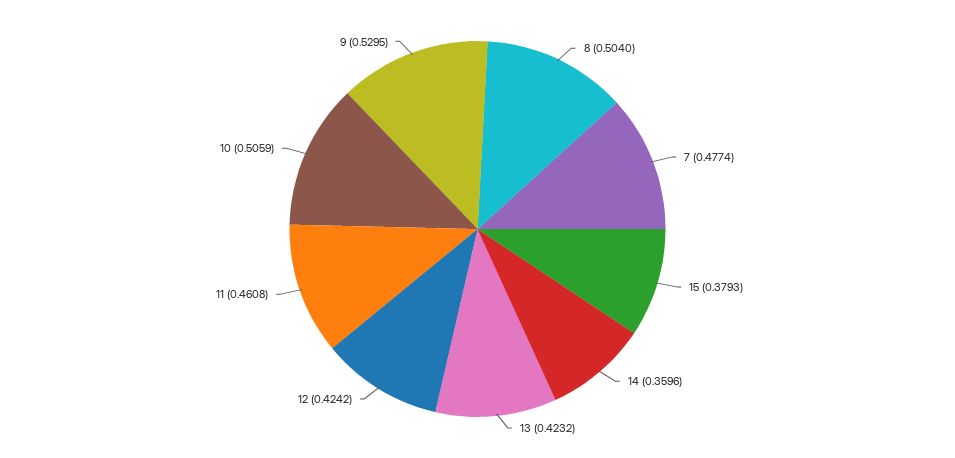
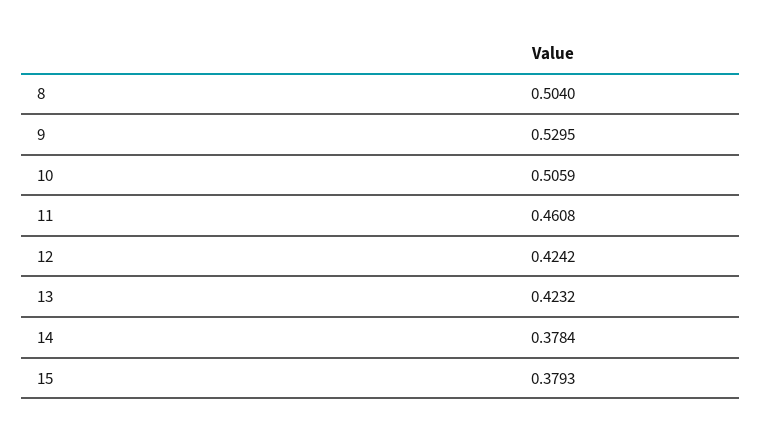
  {
    "8": 0.504,
-   "7": 0.4774,
    "15": 0.3793,
-   "14": 0.3596,
+   "14": 0.3784,
    "13": 0.4232,
    "12": 0.4242,
    "11": 0.4608,
    "10": 0.5059,
    "9": 0.5295
  }

